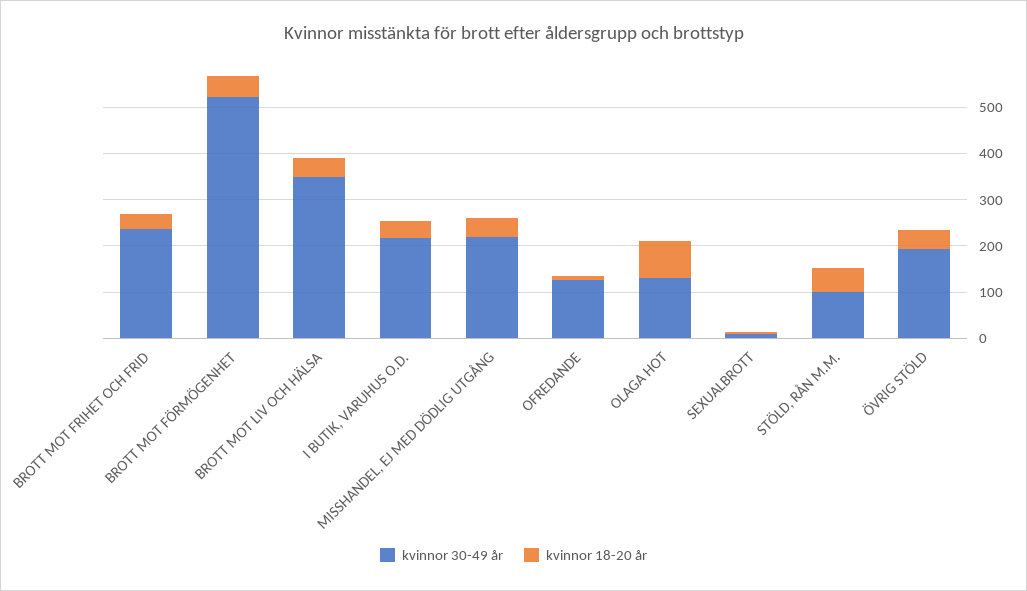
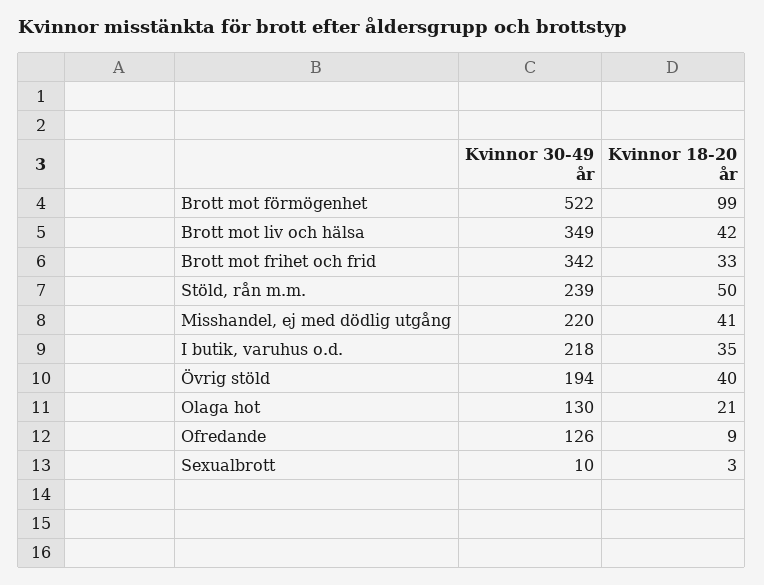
  {
    "kvinnor 30-49 år": {
-     "BROTT MOT FRIHET OCH FRID": 240,
+     "BROTT MOT FRIHET OCH FRID": 342,
      "BROTT MOT FÖRMÖGENHET": 522,
      "BROTT MOT LIV OCH HÄLSA": 349,
      "I BUTIK, VARUHUS O.D.": 218,
      "MISSHANDEL, EJ MED DÖDLIG UTGÅNG": 220,
      "OFREDANDE": 126,
      "OLAGA HOT": 130,
      "SEXUALBROTT": 10,
-     "STÖLD, RÅN M.M.": 100,
+     "STÖLD, RÅN M.M.": 239,
      "ÖVRIG STÖLD": 194
    },
    "kvinnor 18-20 år": {
      "BROTT MOT FRIHET OCH FRID": 33,
-     "BROTT MOT FÖRMÖGENHET": 40,
+     "BROTT MOT FÖRMÖGENHET": 99,
      "BROTT MOT LIV OCH HÄLSA": 42,
      "I BUTIK, VARUHUS O.D.": 35,
      "MISSHANDEL, EJ MED DÖDLIG UTGÅNG": 41,
      "OFREDANDE": 9,
-     "OLAGA HOT": 80,
+     "OLAGA HOT": 21,
      "SEXUALBROTT": 3,
      "STÖLD, RÅN M.M.": 50,
      "ÖVRIG STÖLD": 40
    }
  }

